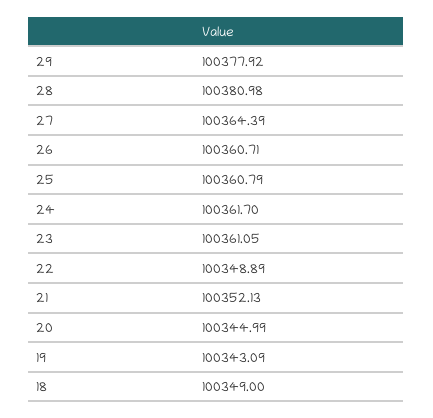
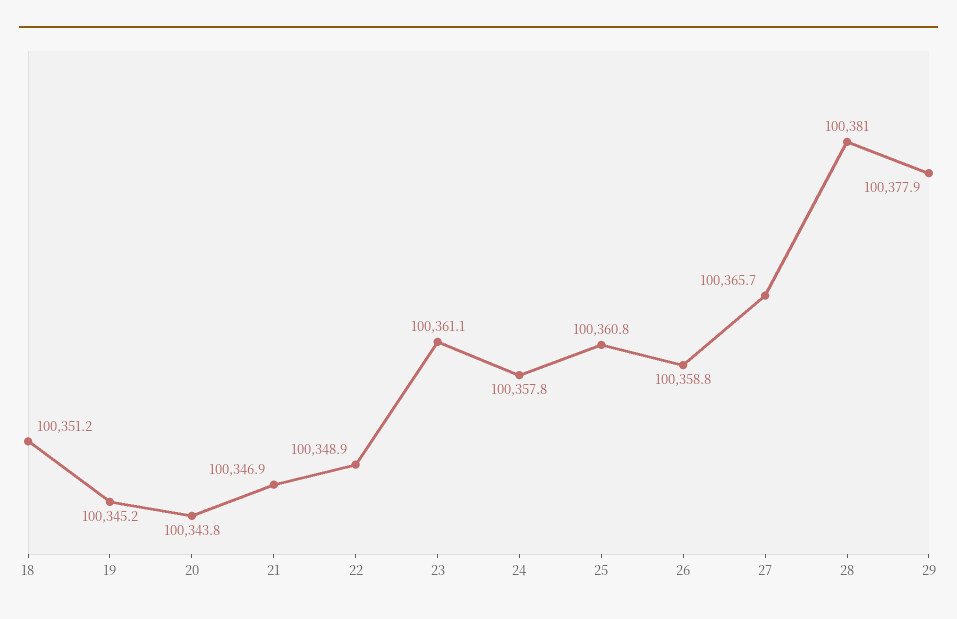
  {
    "29": 100377.92,
    "28": 100380.98,
-   "27": 100364.39,
+   "27": 100365.7,
-   "26": 100360.71,
+   "26": 100358.8,
    "25": 100360.79,
-   "24": 100361.7,
+   "24": 100357.8,
    "23": 100361.05,
    "22": 100348.89,
-   "21": 100352.13,
+   "21": 100346.9,
-   "20": 100344.99,
+   "20": 100343.8,
-   "19": 100343.09,
+   "19": 100345.2,
-   "18": 100349
+   "18": 100351.2
  }

